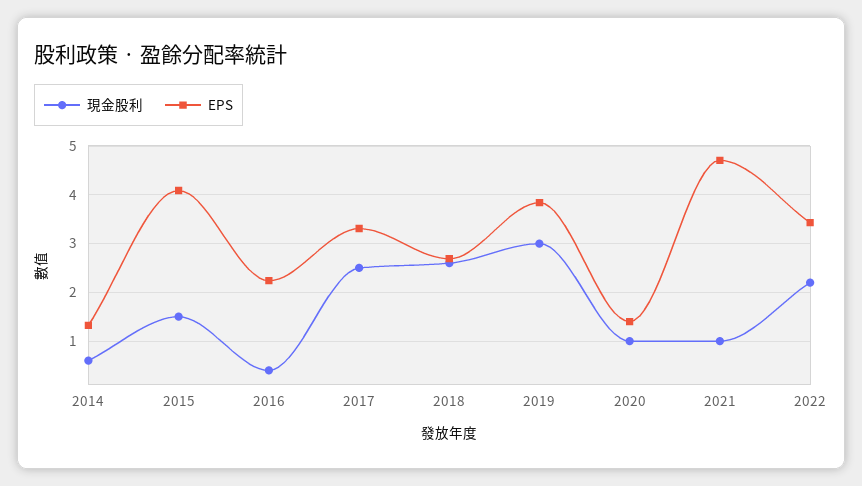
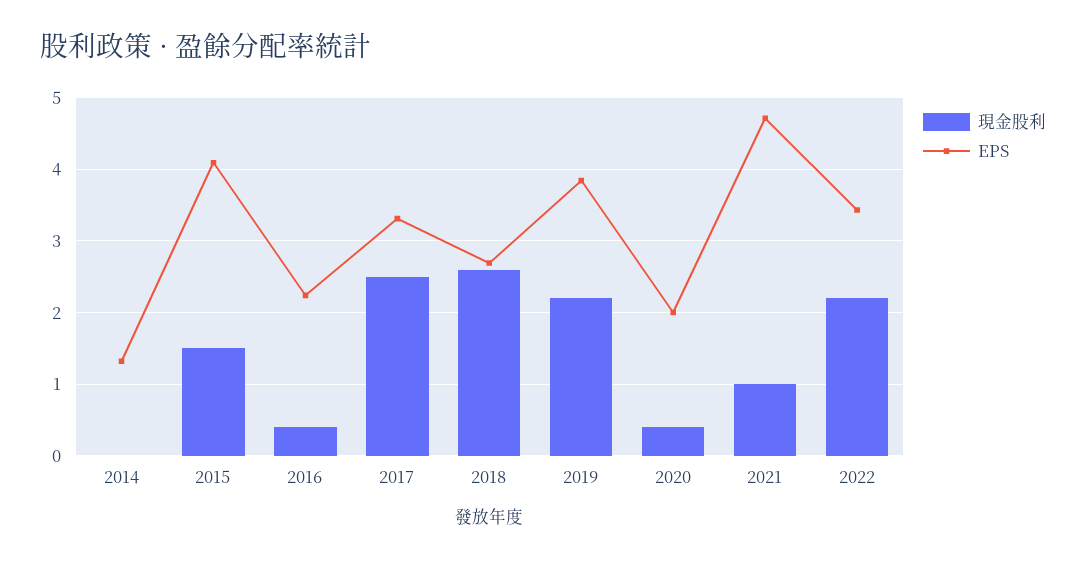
  {
    "現金股利": {
-     "2014": 0.6,
+     "2014": 0,
      "2015": 1.5,
      "2016": 0.4,
      "2017": 2.5,
      "2018": 2.6,
-     "2019": 3,
+     "2019": 2.2,
-     "2020": 1,
+     "2020": 0.4,
      "2021": 1,
      "2022": 2.2
    },
    "EPS": {
      "2014": 1.3,
      "2015": 4.1,
      "2016": 2.2,
      "2017": 3.3,
      "2018": 2.7,
      "2019": 3.8,
-     "2020": 1.4,
+     "2020": 2,
      "2021": 4.7,
      "2022": 3.4
    }
  }

